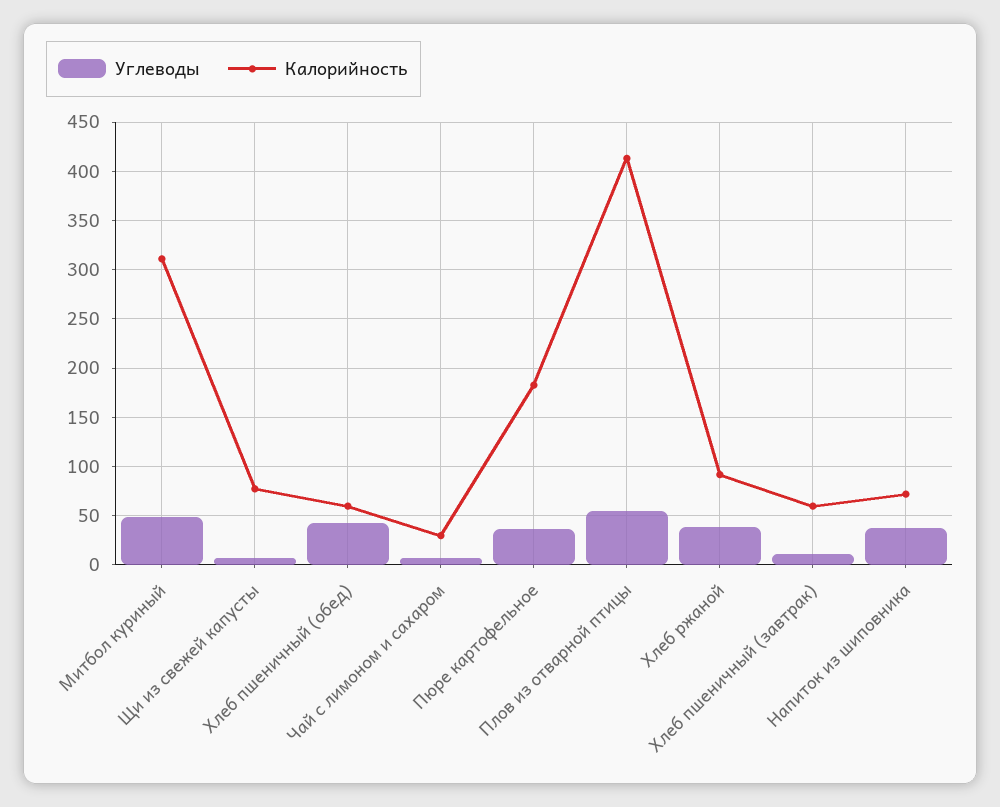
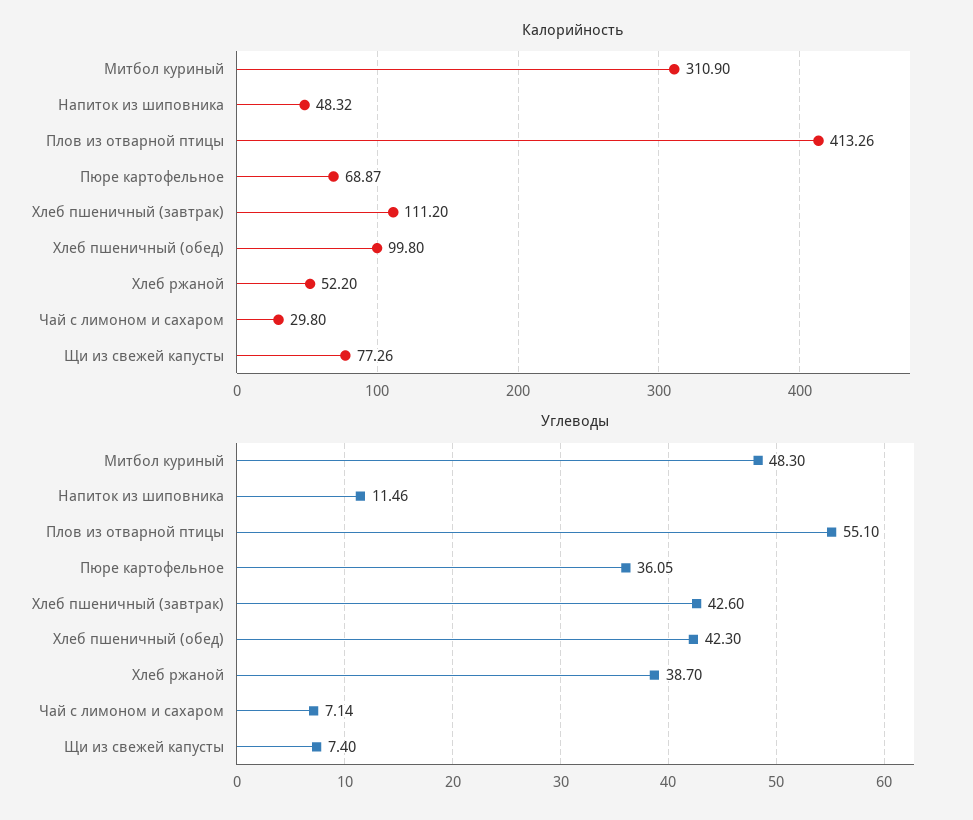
  {
    "Углеводы": {
      "Митбол куриный": 48.3,
      "Щи из свежей капусты": 7.4,
      "Хлеб пшеничный (обед)": 42.3,
      "Чай с лимоном и сахаром": 7.14,
      "Пюре картофельное": 36.05,
      "Плов из отварной птицы": 55.1,
      "Хлеб ржаной": 38.7,
-     "Хлеб пшеничный (завтрак)": 10,
+     "Хлеб пшеничный (завтрак)": 42.6,
-     "Напиток из шиповника": 40
+     "Напиток из шиповника": 11.46
    },
    "Калорийность": {
      "Митбол куриный": 310.9,
      "Щи из свежей капусты": 77.26,
-     "Хлеб пшеничный (обед)": 60,
+     "Хлеб пшеничный (обед)": 99.8,
      "Чай с лимоном и сахаром": 29.8,
-     "Пюре картофельное": 180,
+     "Пюре картофельное": 68.87,
      "Плов из отварной птицы": 413.26,
-     "Хлеб ржаной": 90,
+     "Хлеб ржаной": 52.2,
-     "Хлеб пшеничный (завтрак)": 60,
+     "Хлеб пшеничный (завтрак)": 111.2,
-     "Напиток из шиповника": 70
+     "Напиток из шиповника": 48.32
    }
  }

